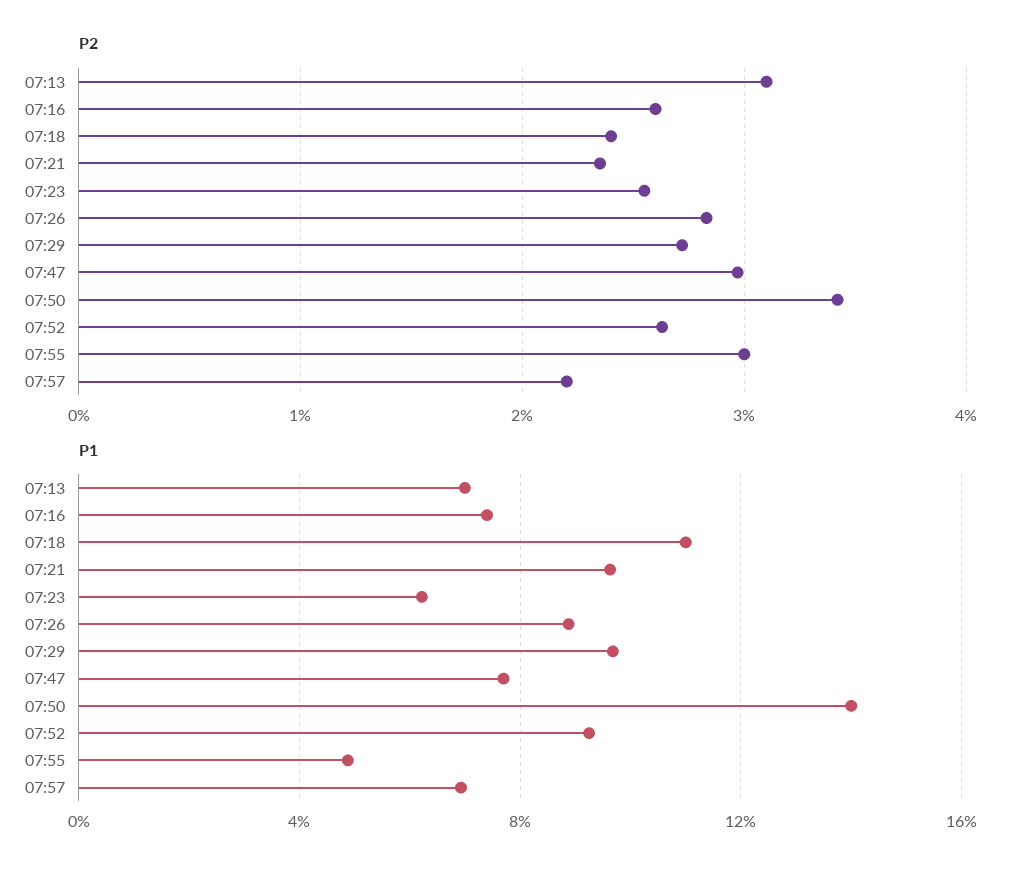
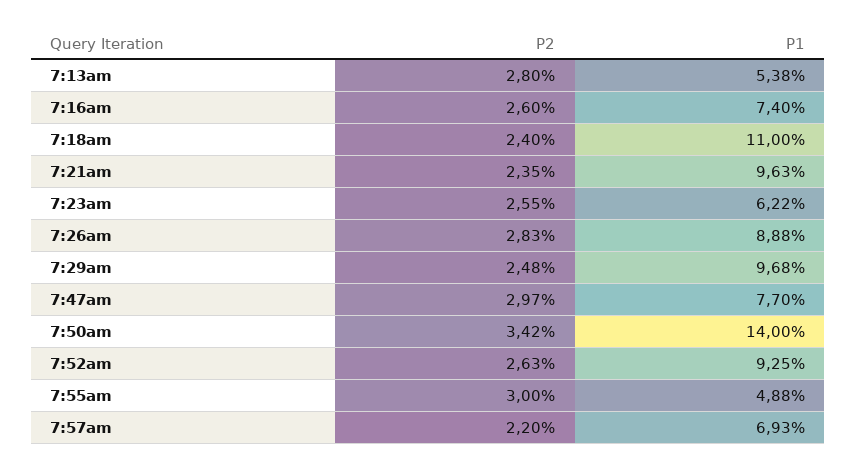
  {
    "P2": {
-     "07:13": 3.1,
+     "07:13": 2.8,
      "07:16": 2.6,
      "07:18": 2.4,
      "07:21": 2.35,
      "07:23": 2.55,
      "07:26": 2.83,
-     "07:29": 2.7,
+     "07:29": 2.48,
      "07:47": 2.97,
      "07:50": 3.42,
      "07:52": 2.63,
      "07:55": 3,
      "07:57": 2.2
    },
    "P1": {
-     "07:13": 7,
+     "07:13": 5.38,
      "07:16": 7.4,
      "07:18": 11,
      "07:21": 9.63,
      "07:23": 6.22,
      "07:26": 8.88,
      "07:29": 9.68,
      "07:47": 7.7,
      "07:50": 14,
      "07:52": 9.25,
      "07:55": 4.88,
      "07:57": 6.93
    }
  }

